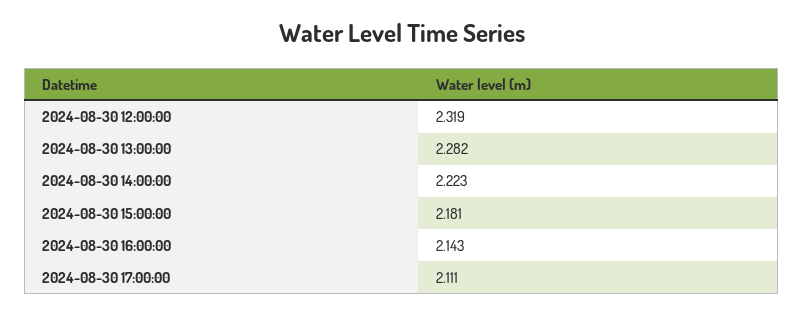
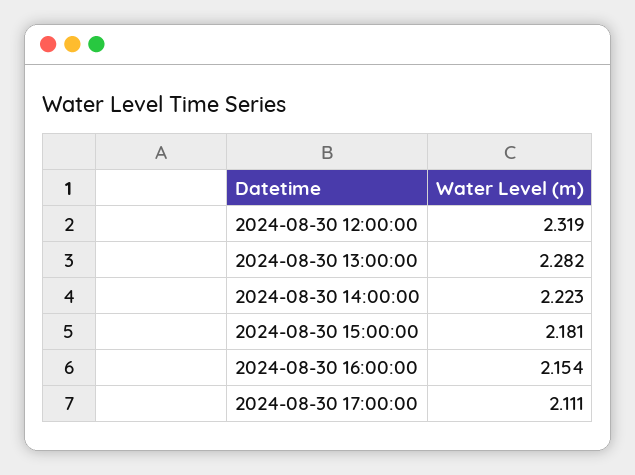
  {
    "2024-08-30 12:00:00": 2.319,
    "2024-08-30 13:00:00": 2.282,
    "2024-08-30 14:00:00": 2.223,
    "2024-08-30 15:00:00": 2.181,
-   "2024-08-30 16:00:00": 2.143,
+   "2024-08-30 16:00:00": 2.154,
    "2024-08-30 17:00:00": 2.111
  }

